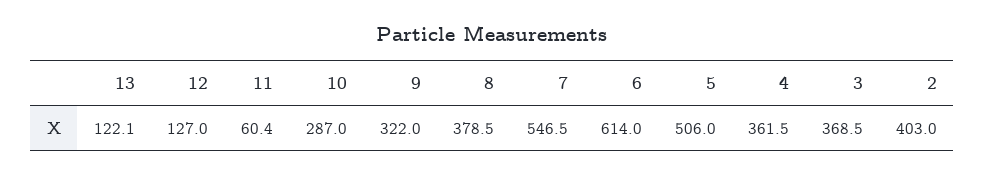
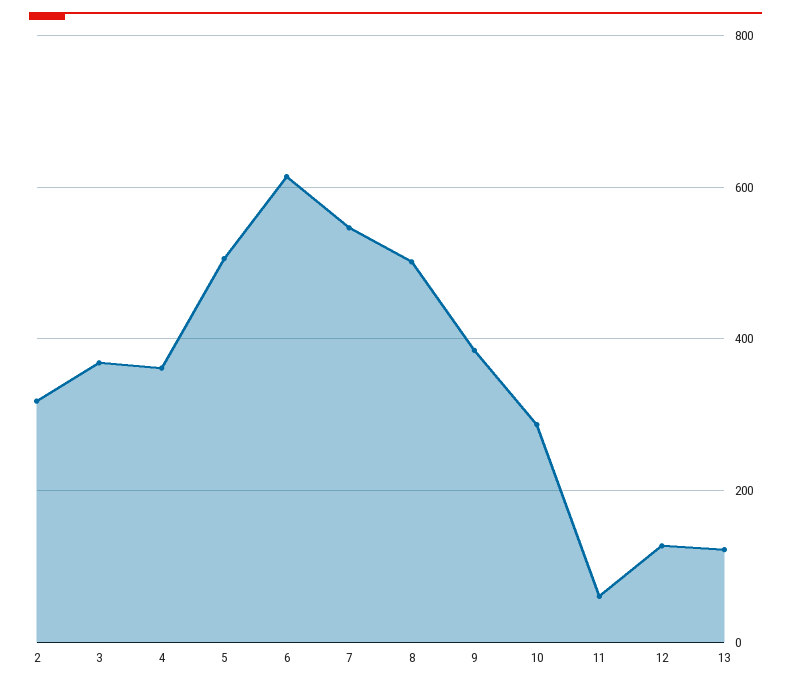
  {
    "13": 122.1,
    "12": 127,
    "11": 60.4,
    "10": 287,
-   "9": 322,
+   "9": 380,
-   "8": 378.5,
+   "8": 500,
    "7": 546.5,
    "6": 614,
    "5": 506,
    "4": 361.5,
    "3": 368.5,
-   "2": 403
+   "2": 320
  }

